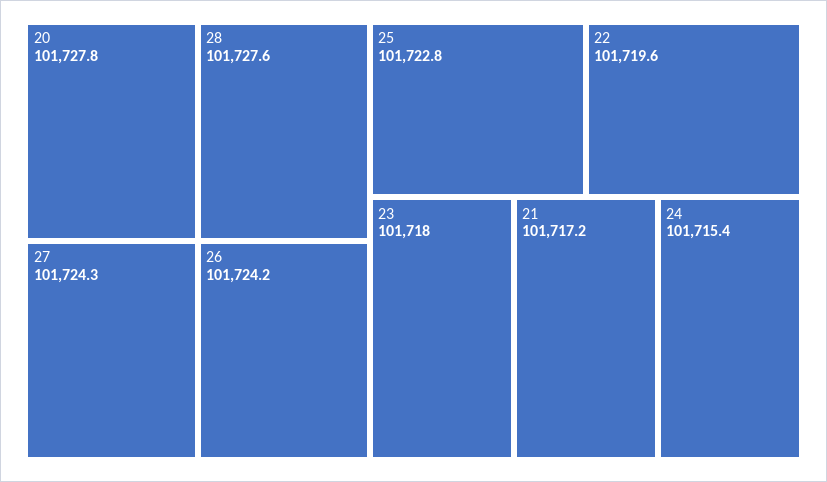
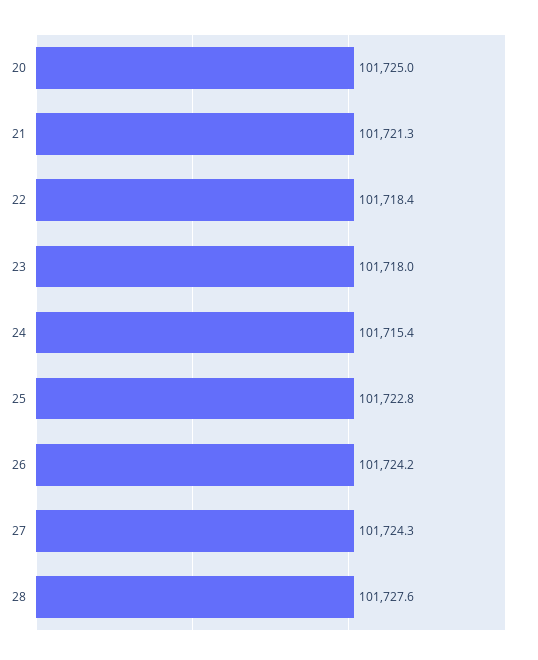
  {
-   "20": 101727.8,
+   "20": 101725,
    "28": 101727.6,
    "27": 101724.3,
    "26": 101724.2,
    "25": 101722.8,
-   "22": 101719.6,
+   "22": 101718.4,
    "23": 101718,
-   "21": 101717.2,
+   "21": 101721.3,
    "24": 101715.4
  }

